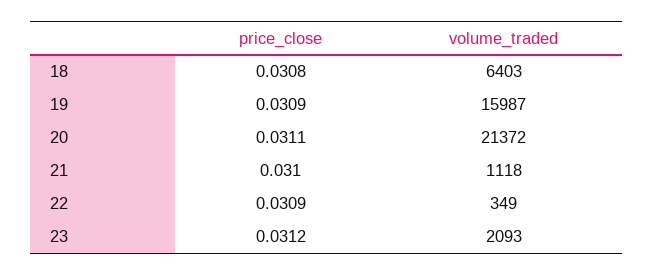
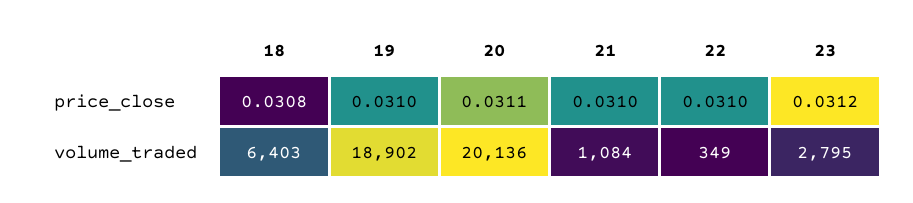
  {
    "price_close": {
      "18": 0.0308,
-     "19": 0.0309,
+     "19": 0.031,
      "20": 0.0311,
      "21": 0.031,
-     "22": 0.0309,
+     "22": 0.031,
      "23": 0.0312
    },
    "volume_traded": {
      "18": 6403,
-     "19": 15987,
+     "19": 18902,
-     "20": 21372,
+     "20": 20136,
-     "21": 1118,
+     "21": 1084,
      "22": 349,
-     "23": 2093
+     "23": 2795
    }
  }

